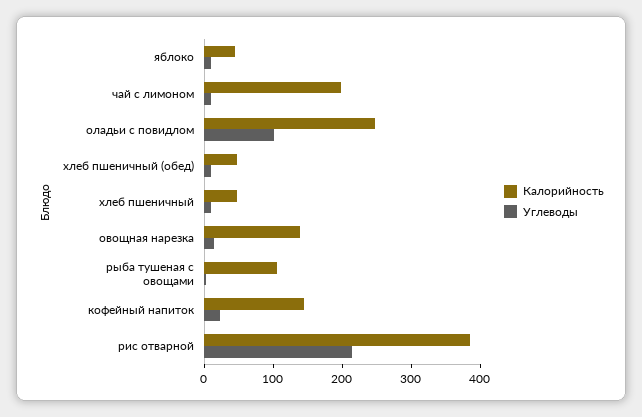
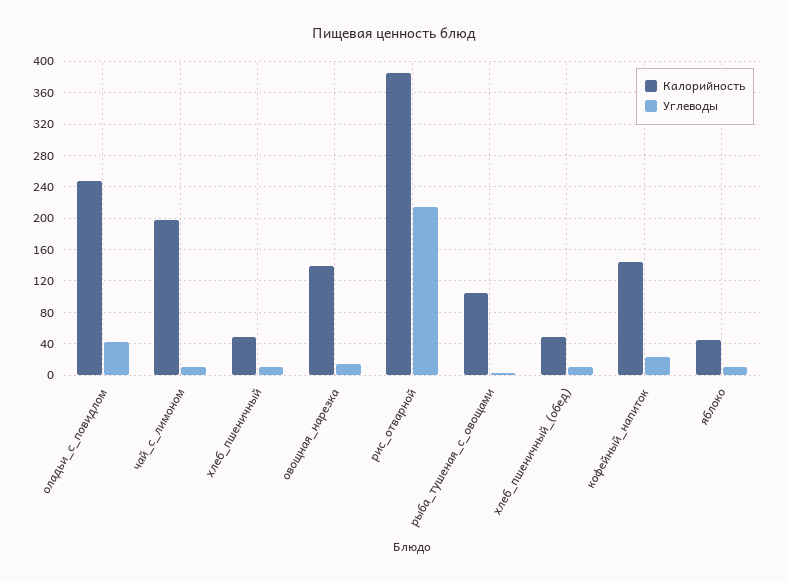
  {
    "Калорийность": {
      "яблоко": 50,
      "чай с лимоном": 200,
      "оладьи с повидлом": 250,
      "хлеб пшеничный (обед)": 50,
      "хлеб пшеничный": 50,
      "овощная нарезка": 140,
      "рыба тушеная с овощами": 110,
      "кофейный напиток": 140,
      "рис отварной": 390
    },
    "Углеводы": {
      "яблоко": 10,
      "чай с лимоном": 10,
-     "оладьи с повидлом": 100,
+     "оладьи с повидлом": 40,
      "хлеб пшеничный (обед)": 10,
      "хлеб пшеничный": 10,
      "овощная нарезка": 10,
      "рыба тушеная с овощами": 0,
      "кофейный напиток": 20,
      "рис отварной": 210
    }
  }

